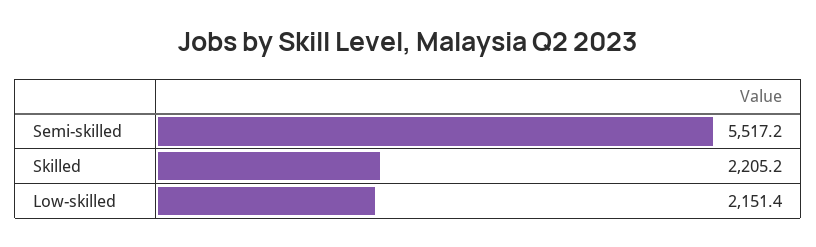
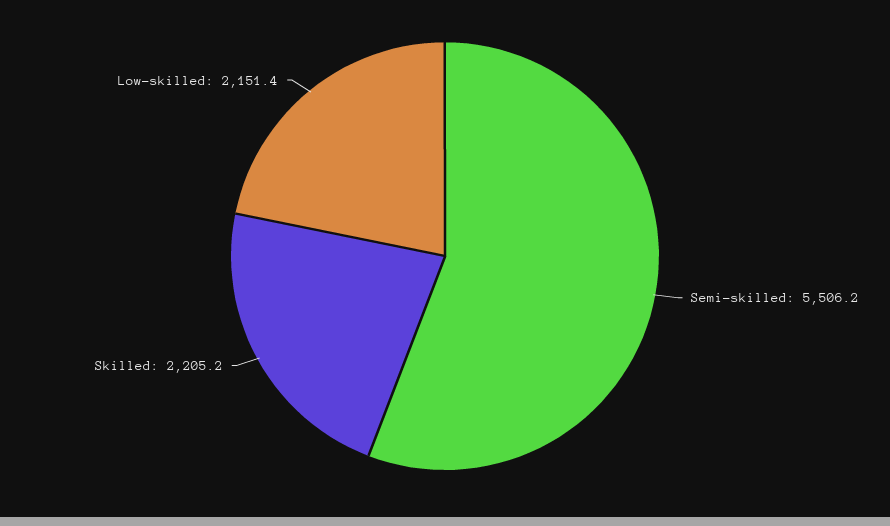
  {
-   "Semi-skilled": 5517.2,
+   "Semi-skilled": 5506.2,
    "Skilled": 2205.2,
    "Low-skilled": 2151.4
  }

